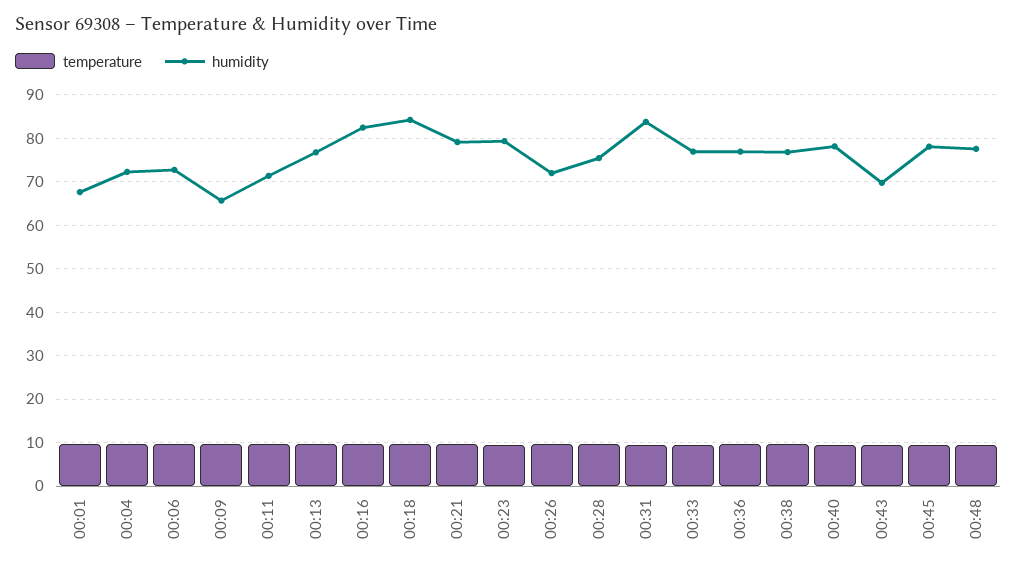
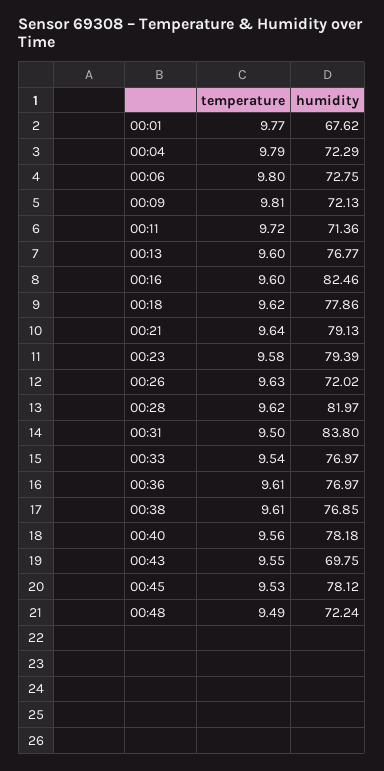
  {
    "temperature": {
      "00:01": 9.77,
      "00:04": 9.79,
      "00:06": 9.8,
      "00:09": 9.81,
      "00:11": 9.72,
      "00:13": 9.6,
      "00:16": 9.6,
      "00:18": 9.62,
      "00:21": 9.64,
      "00:23": 9.58,
      "00:26": 9.63,
      "00:28": 9.62,
      "00:31": 9.5,
      "00:33": 9.54,
      "00:36": 9.61,
      "00:38": 9.61,
      "00:40": 9.56,
      "00:43": 9.55,
      "00:45": 9.53,
      "00:48": 9.49
    },
    "humidity": {
      "00:01": 67.62,
      "00:04": 72.29,
      "00:06": 72.75,
-     "00:09": 66,
+     "00:09": 72.13,
      "00:11": 71.36,
      "00:13": 76.77,
      "00:16": 82.46,
-     "00:18": 84,
+     "00:18": 77.86,
      "00:21": 79.13,
      "00:23": 79.39,
      "00:26": 72.02,
-     "00:28": 76,
+     "00:28": 81.97,
      "00:31": 83.8,
      "00:33": 76.97,
      "00:36": 76.97,
      "00:38": 76.85,
      "00:40": 78.18,
      "00:43": 69.75,
      "00:45": 78.12,
-     "00:48": 78
+     "00:48": 72.24
    }
  }

